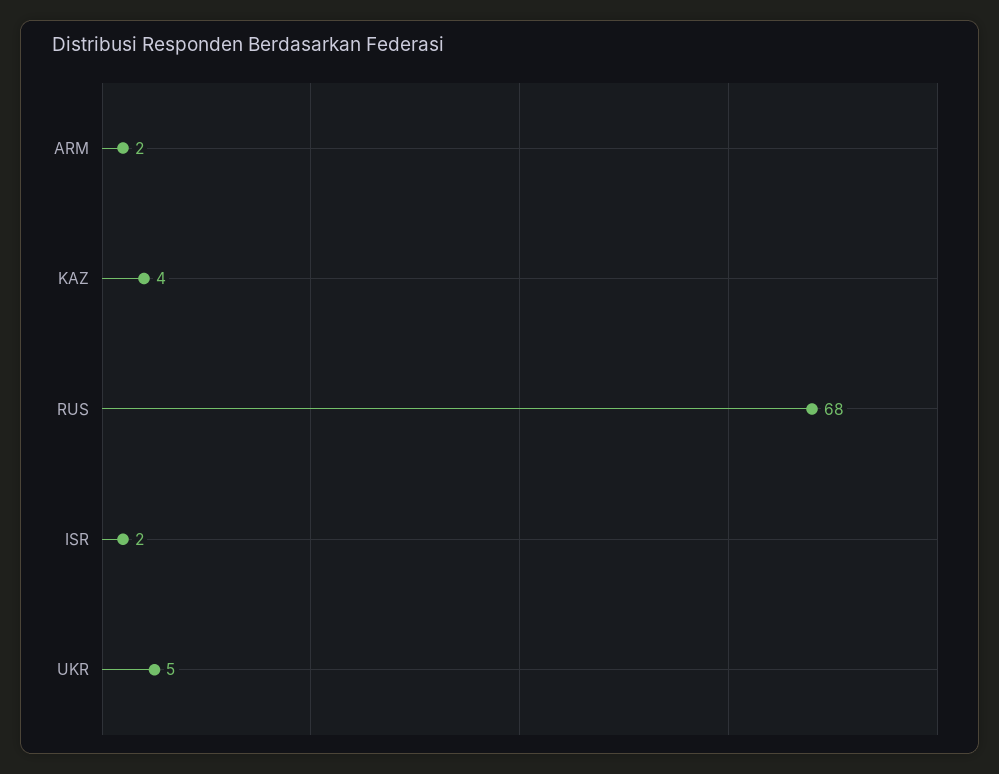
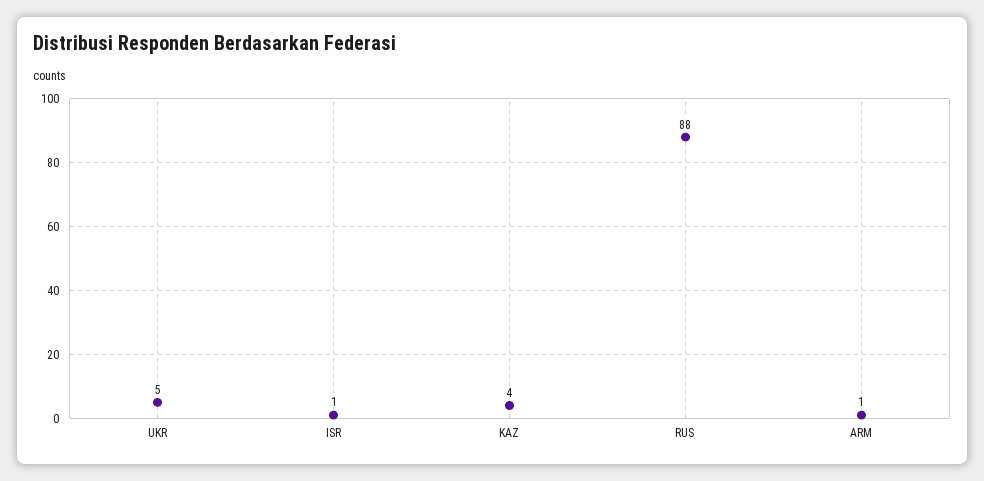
  {
-   "ARM": 2,
+   "ARM": 1,
    "KAZ": 4,
-   "RUS": 68,
+   "RUS": 88,
-   "ISR": 2,
+   "ISR": 1,
    "UKR": 5
  }

